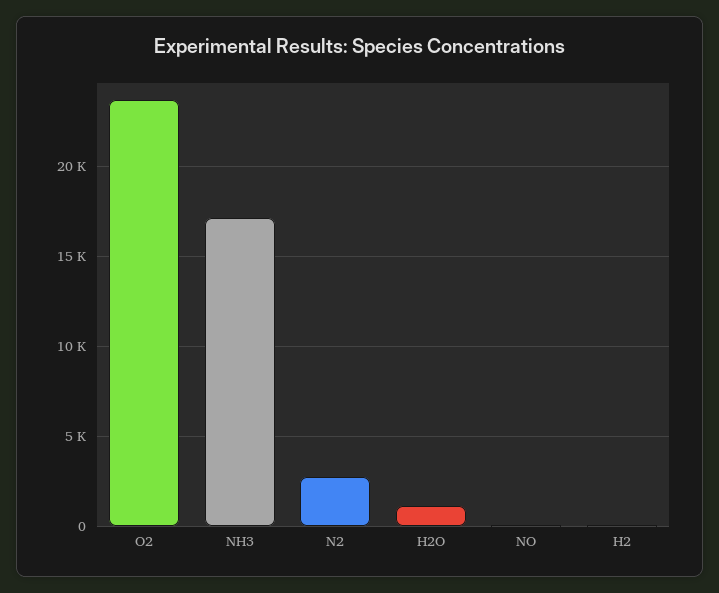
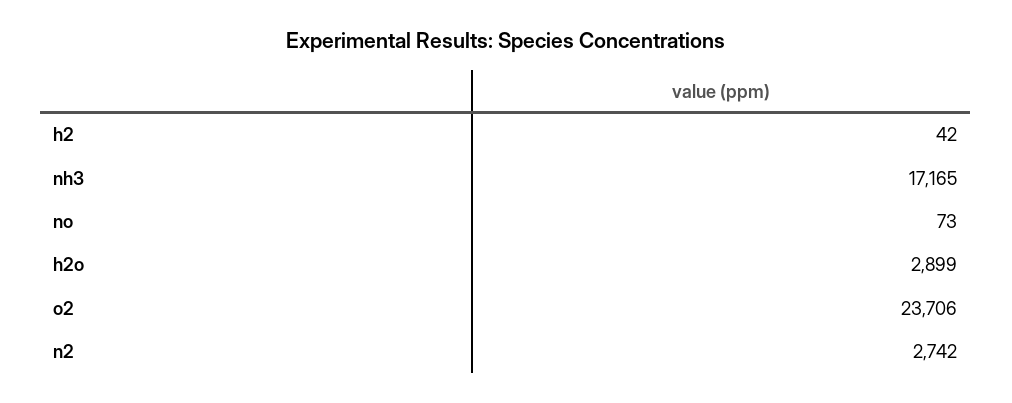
  {
    "O2": 23706,
    "NH3": 17165,
    "N2": 2742,
-   "H2O": 1000,
+   "H2O": 2899,
    "NO": 73,
    "H2": 42
  }

